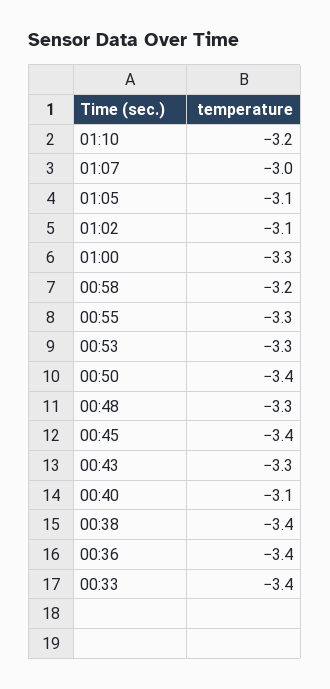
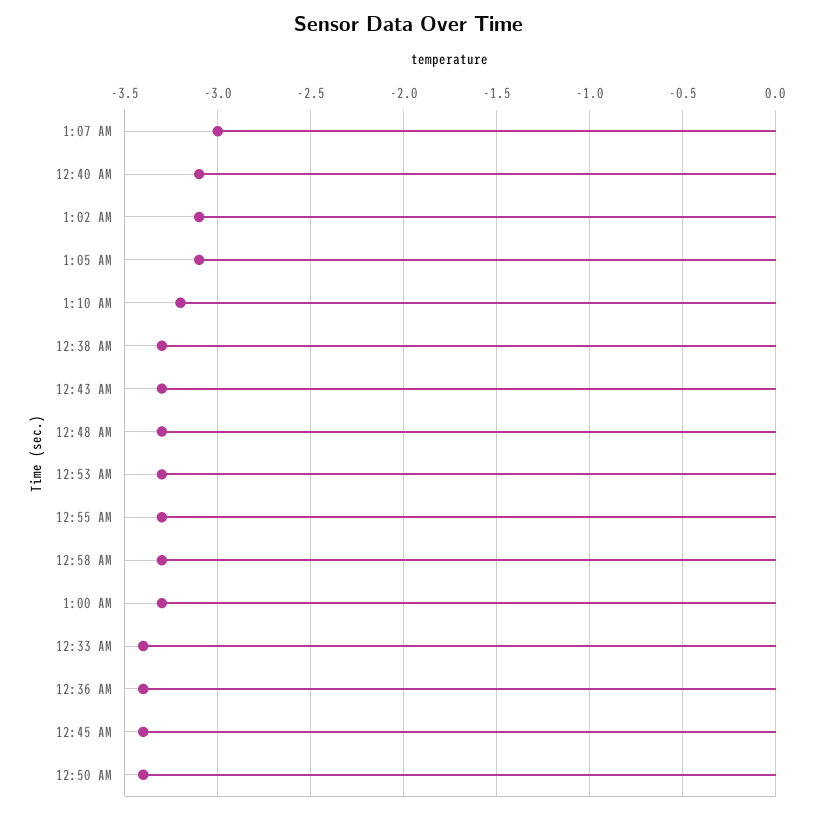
  {
    "01:10": -3.2,
    "01:07": -3,
    "01:05": -3.1,
    "01:02": -3.1,
    "01:00": -3.3,
-   "00:58": -3.2,
+   "00:58": -3.3,
    "00:55": -3.3,
    "00:53": -3.3,
    "00:50": -3.4,
    "00:48": -3.3,
    "00:45": -3.4,
    "00:43": -3.3,
    "00:40": -3.1,
-   "00:38": -3.4,
+   "00:38": -3.3,
    "00:36": -3.4,
    "00:33": -3.4
  }

